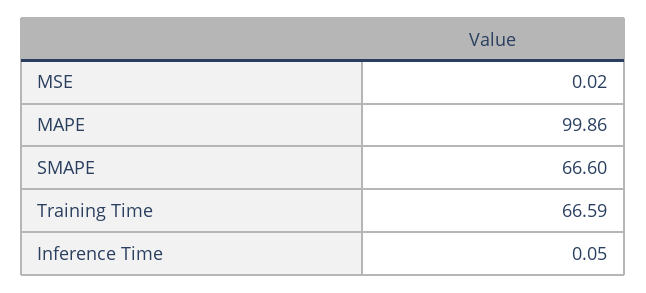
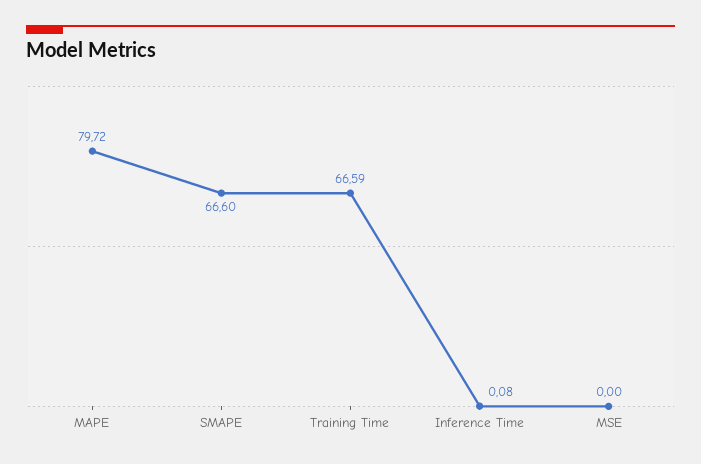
  {
-   "MSE": 0.02,
+   "MSE": 0,
-   "MAPE": 99.86,
+   "MAPE": 79.72,
    "SMAPE": 66.6,
    "Training Time": 66.59,
-   "Inference Time": 0.05
+   "Inference Time": 0.08
  }

